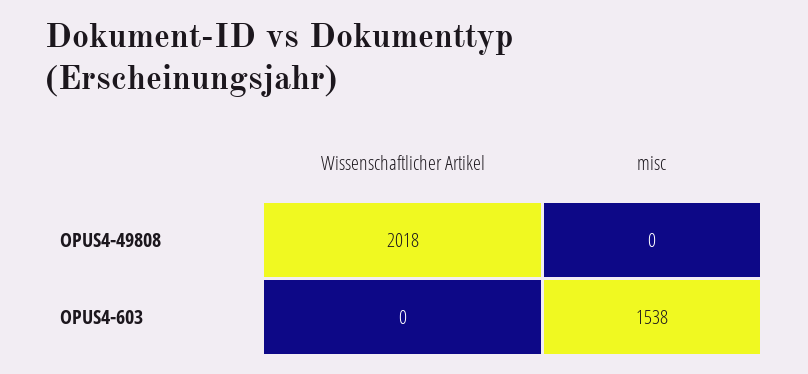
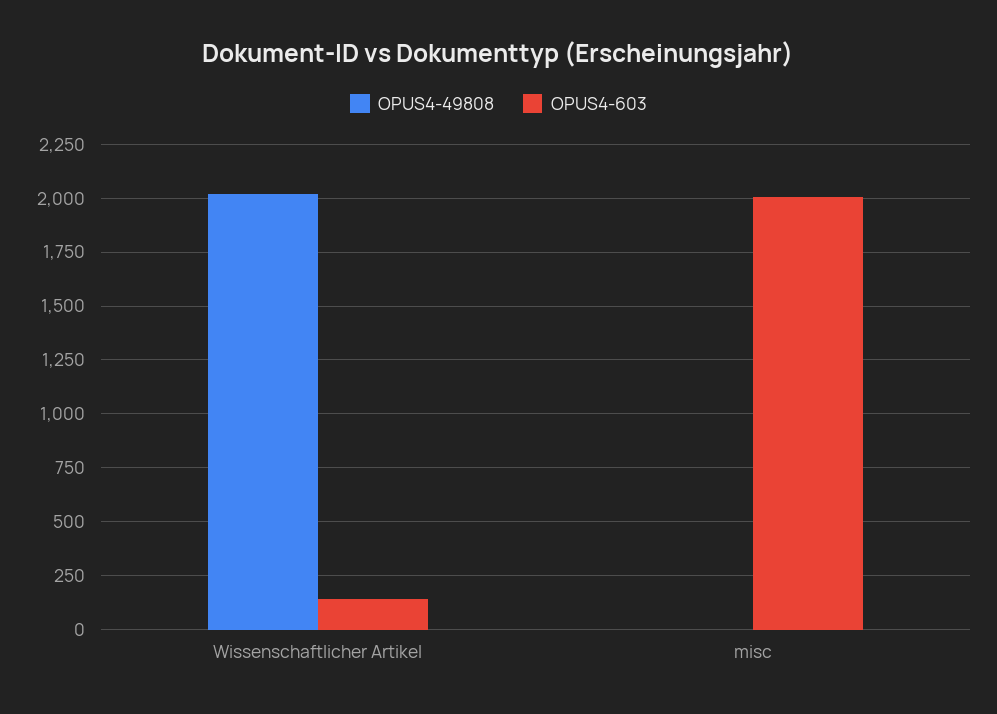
  {
    "OPUS4-49808": {
      "Wissenschaftlicher Artikel": 2018,
      "misc": 0
    },
    "OPUS4-603": {
-     "Wissenschaftlicher Artikel": 0,
+     "Wissenschaftlicher Artikel": 150,
-     "misc": 1538
+     "misc": 2000
    }
  }

